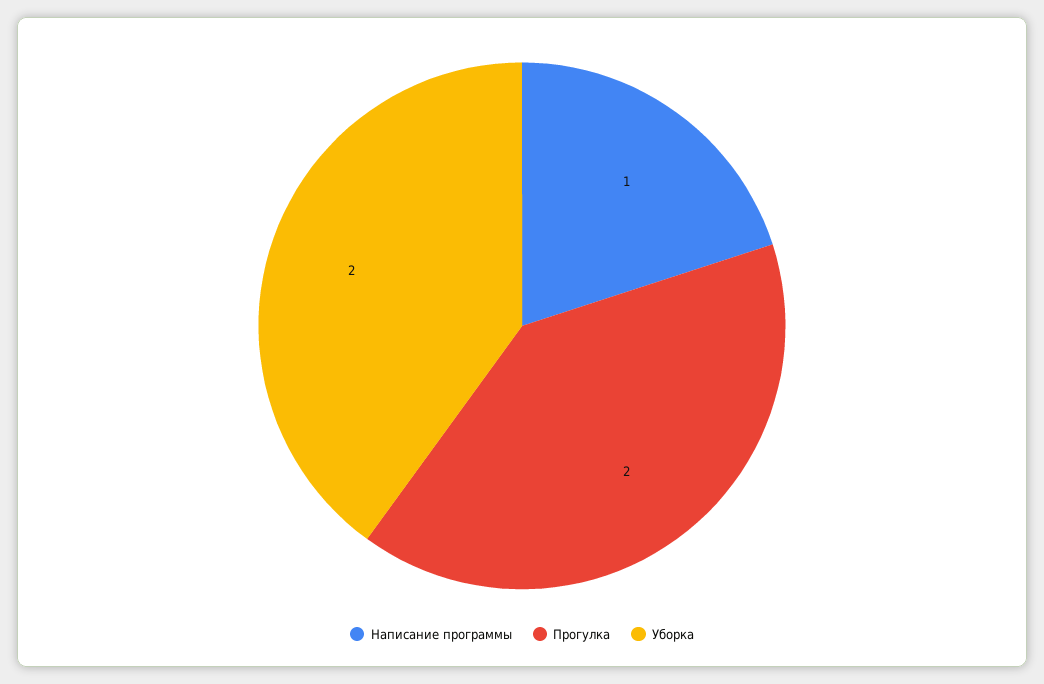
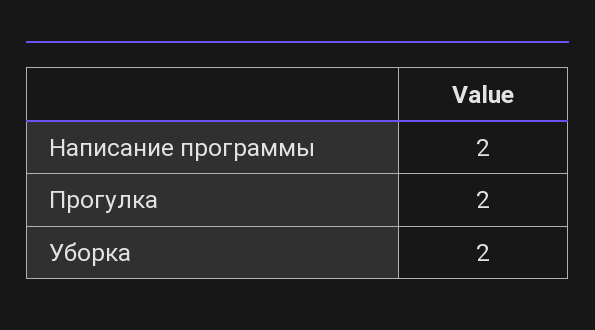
  {
-   "Написание программы": 1,
+   "Написание программы": 2,
    "Прогулка": 2,
    "Уборка": 2
  }

